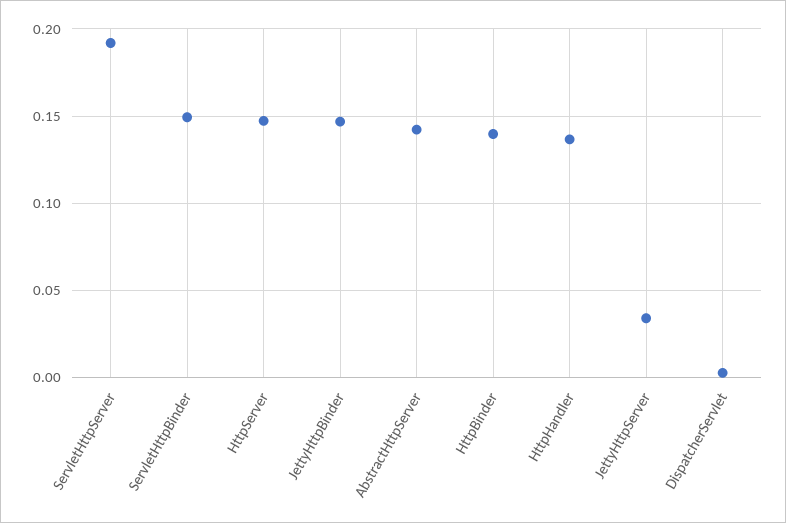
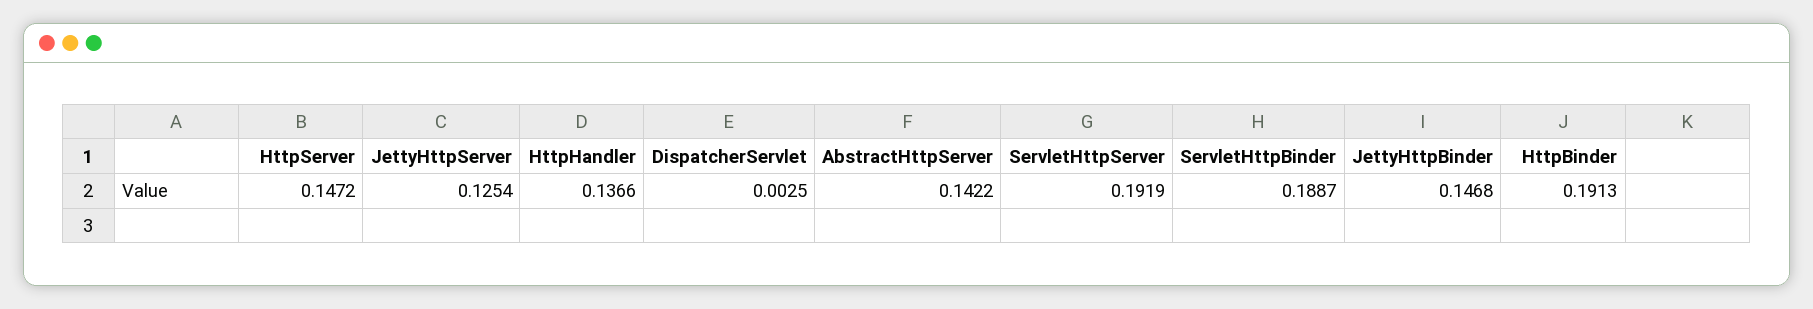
  {
    "ServletHttpServer": 0.1919,
-   "ServletHttpBinder": 0.15,
+   "ServletHttpBinder": 0.1887,
    "HttpServer": 0.1472,
    "JettyHttpBinder": 0.1468,
    "AbstractHttpServer": 0.1422,
-   "HttpBinder": 0.14,
+   "HttpBinder": 0.1913,
    "HttpHandler": 0.1366,
-   "JettyHttpServer": 0.035,
+   "JettyHttpServer": 0.1254,
    "DispatcherServlet": 0.0025
  }

